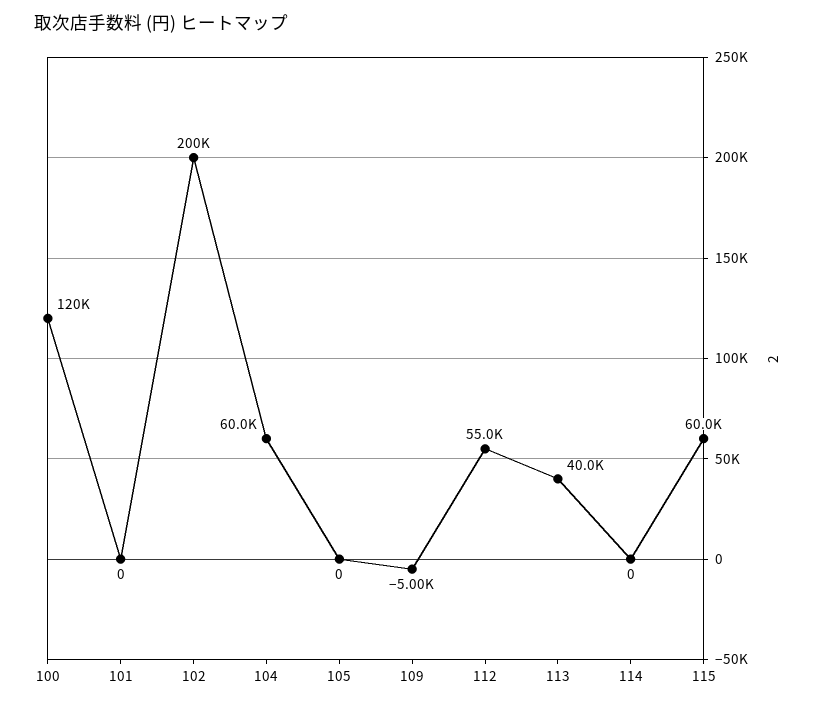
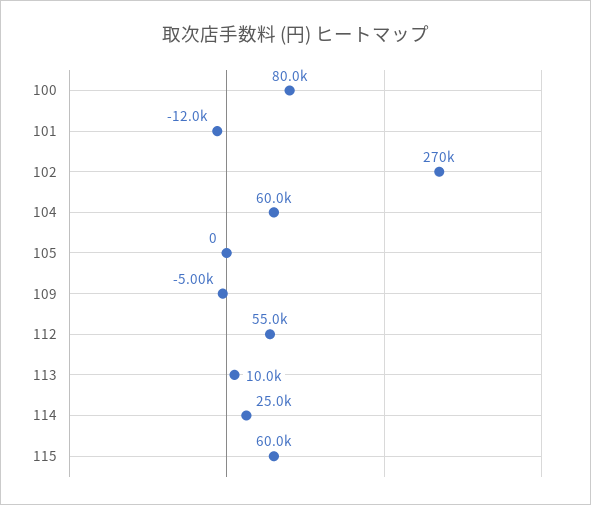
  {
-   "100": 120000,
+   "100": 80000,
-   "101": 0,
+   "101": -12000,
-   "102": 200000,
+   "102": 270000,
    "104": 60000,
    "105": 0,
    "109": -5000,
    "112": 55000,
-   "113": 40000,
+   "113": 10000,
-   "114": 0,
+   "114": 25000,
    "115": 60000
  }

